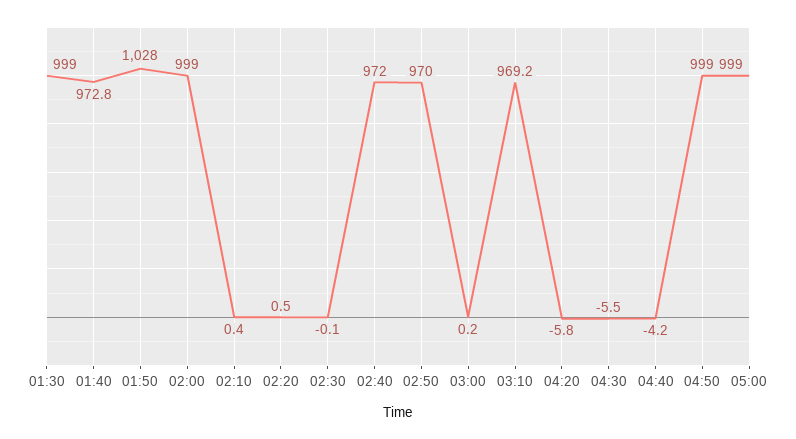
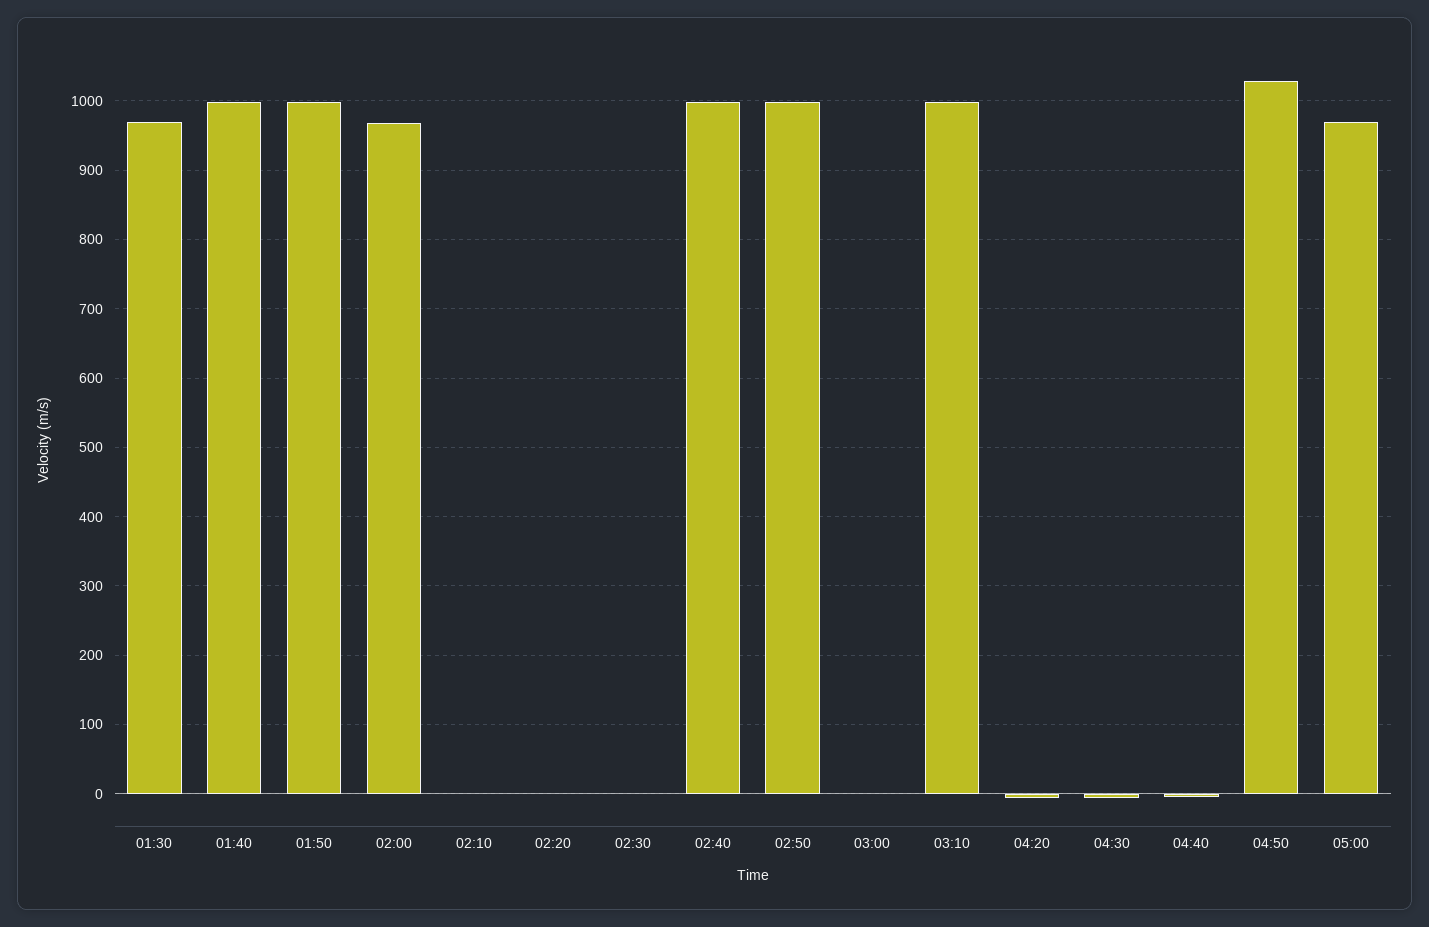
  {
-   "01:30": 999,
+   "01:30": 970,
-   "01:40": 972.8,
+   "01:40": 1000,
-   "01:50": 1028,
+   "01:50": 1000,
-   "02:00": 999,
+   "02:00": 970,
    "02:10": 0.4,
    "02:20": 0.5,
    "02:30": -0.1,
-   "02:40": 972,
+   "02:40": 1000,
-   "02:50": 970,
+   "02:50": 1000,
    "03:00": 0.2,
-   "03:10": 969.2,
+   "03:10": 1000,
    "04:20": -5.8,
    "04:30": -5.5,
    "04:40": -4.2,
-   "04:50": 999,
+   "04:50": 1030,
-   "05:00": 999
+   "05:00": 970
  }

